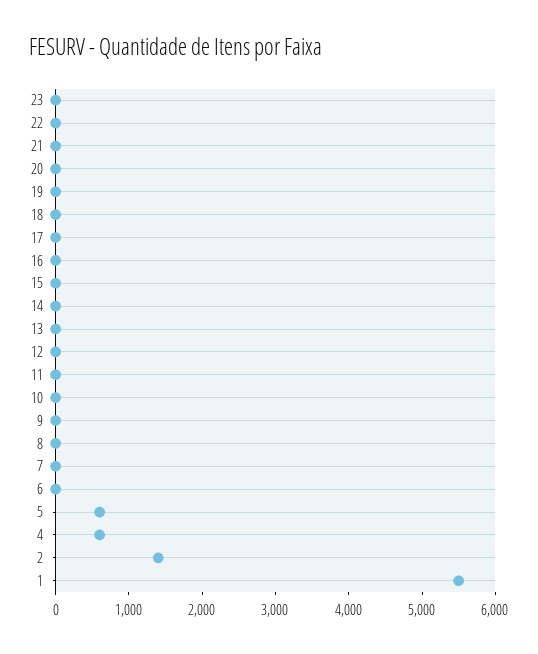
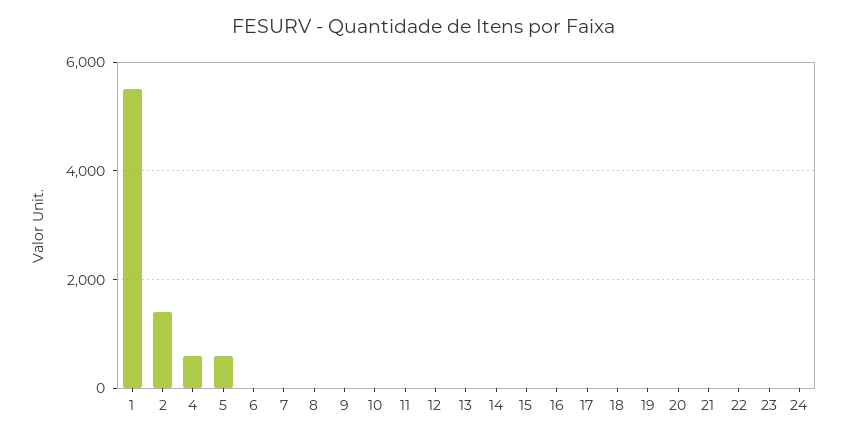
  {
    "23": 0,
    "22": 0,
    "21": 0,
    "20": 0,
    "19": 0,
    "18": 0,
    "17": 0,
    "16": 0,
    "15": 0,
    "14": 0,
    "13": 0,
    "12": 0,
    "11": 0,
    "10": 0,
    "9": 0,
    "8": 0,
    "7": 0,
    "6": 0,
    "5": 600,
    "4": 600,
    "2": 1400,
-   "1": 5600
+   "1": 5600,
+   "24": 0
  }

